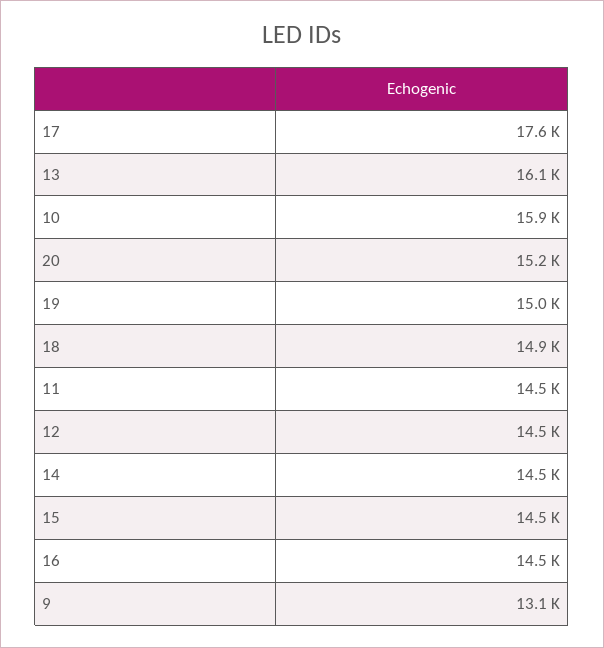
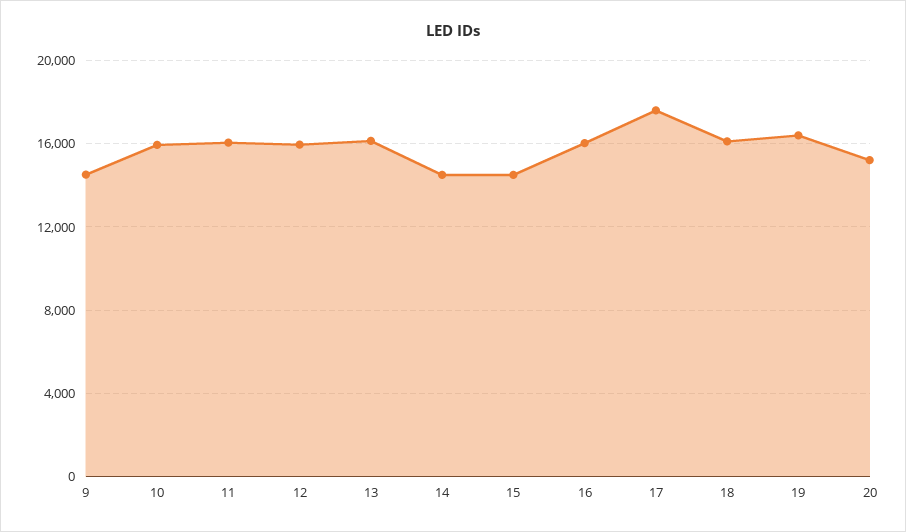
  {
    "17": 17600,
    "13": 16100,
    "10": 15900,
    "20": 15200,
-   "19": 15000,
+   "19": 16500,
-   "18": 14900,
+   "18": 16000,
-   "11": 14500,
+   "11": 16000,
-   "12": 14500,
+   "12": 16000,
    "14": 14500,
    "15": 14500,
-   "16": 14500,
+   "16": 16000,
-   "9": 13100
+   "9": 14500
  }

